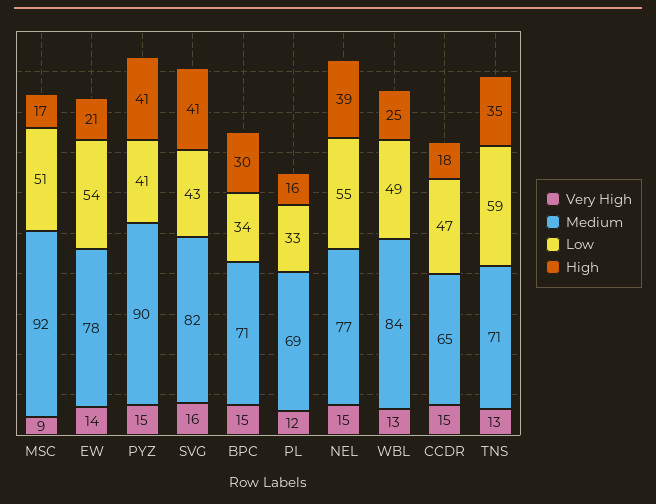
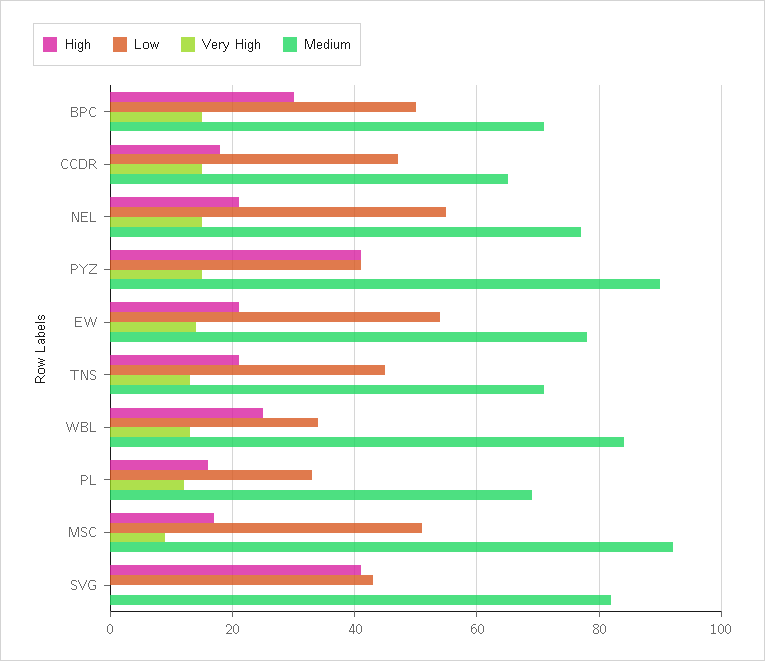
  {
    "Very High": {
      "MSC": 9,
      "EW": 14,
      "PYZ": 15,
-     "SVG": 16,
+     "SVG": 0,
      "BPC": 15,
      "PL": 12,
      "NEL": 15,
      "WBL": 13,
      "CCDR": 15,
      "TNS": 13
    },
    "Medium": {
      "MSC": 92,
      "EW": 78,
      "PYZ": 90,
      "SVG": 82,
      "BPC": 71,
      "PL": 69,
      "NEL": 77,
      "WBL": 84,
      "CCDR": 65,
      "TNS": 71
    },
    "Low": {
      "MSC": 51,
      "EW": 54,
      "PYZ": 41,
      "SVG": 43,
-     "BPC": 34,
+     "BPC": 50,
      "PL": 33,
      "NEL": 55,
-     "WBL": 49,
+     "WBL": 35,
      "CCDR": 47,
-     "TNS": 59
+     "TNS": 45
    },
    "High": {
      "MSC": 17,
      "EW": 21,
      "PYZ": 41,
      "SVG": 41,
      "BPC": 30,
      "PL": 16,
-     "NEL": 39,
+     "NEL": 20,
      "WBL": 25,
      "CCDR": 18,
-     "TNS": 35
+     "TNS": 20
    }
  }

